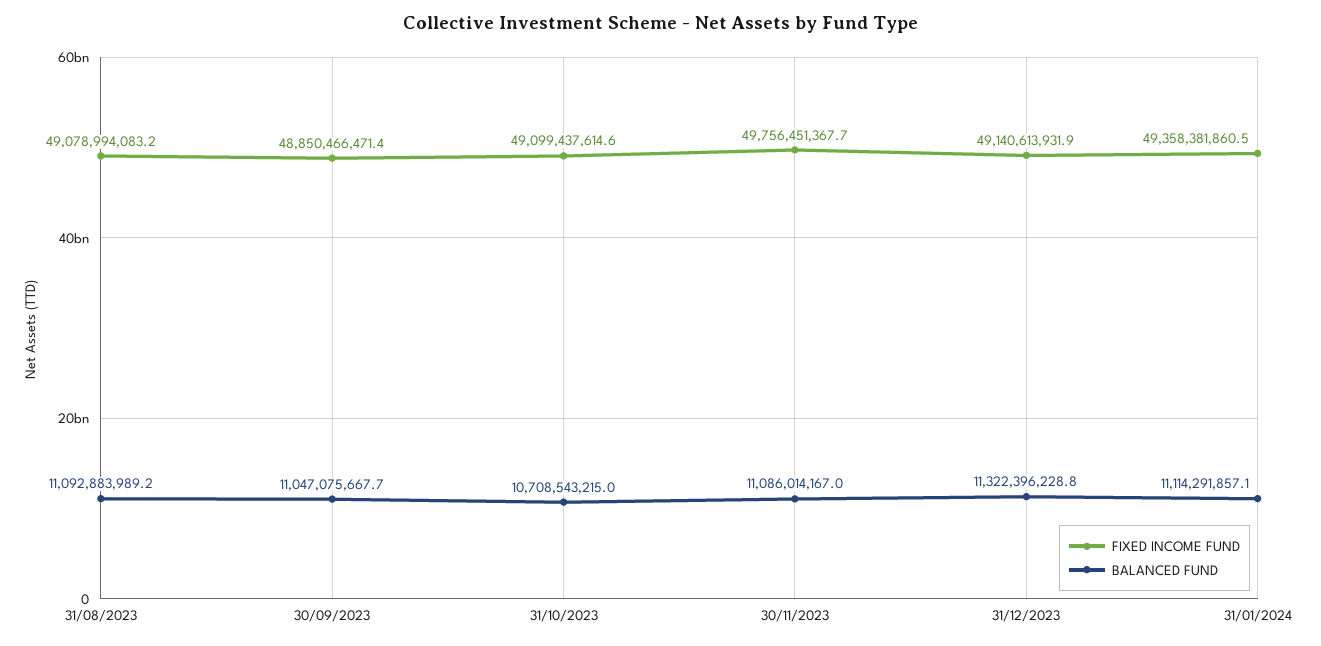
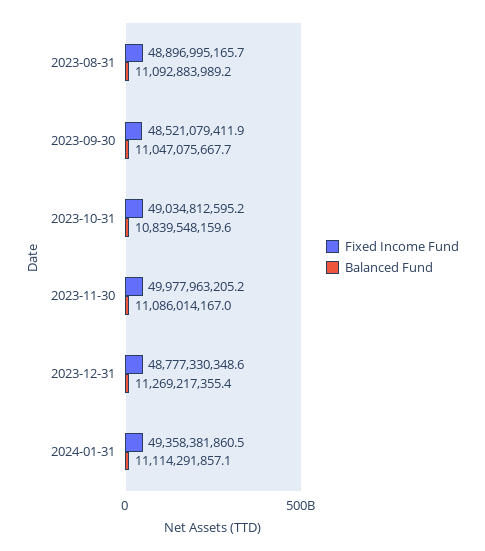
  {
    "FIXED INCOME FUND": {
-     "31/08/2023": 49078994083.2,
+     "31/08/2023": 48896995165.7,
-     "30/09/2023": 48850466471.4,
+     "30/09/2023": 48521079411.9,
-     "31/10/2023": 49099437614.6,
+     "31/10/2023": 49034812595.2,
-     "30/11/2023": 49756451367.7,
+     "30/11/2023": 49977963205.2,
-     "31/12/2023": 49140613931.9,
+     "31/12/2023": 48777330348.6,
      "31/01/2024": 49358381860.5
    },
    "BALANCED FUND": {
      "31/08/2023": 11092883989.2,
      "30/09/2023": 11047075667.7,
-     "31/10/2023": 10708543215,
+     "31/10/2023": 10839548159.6,
      "30/11/2023": 11086014167,
-     "31/12/2023": 11322396228.8,
+     "31/12/2023": 11269217355.4,
      "31/01/2024": 11114291857.1
    }
  }

